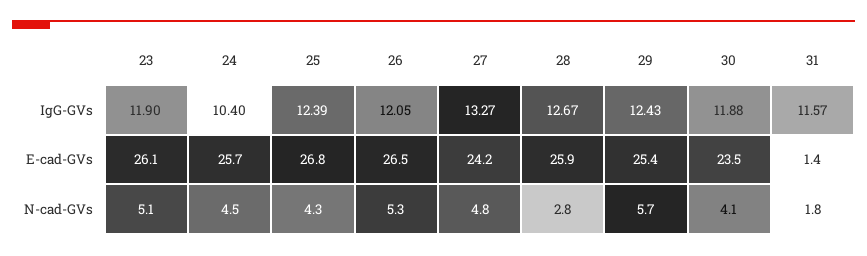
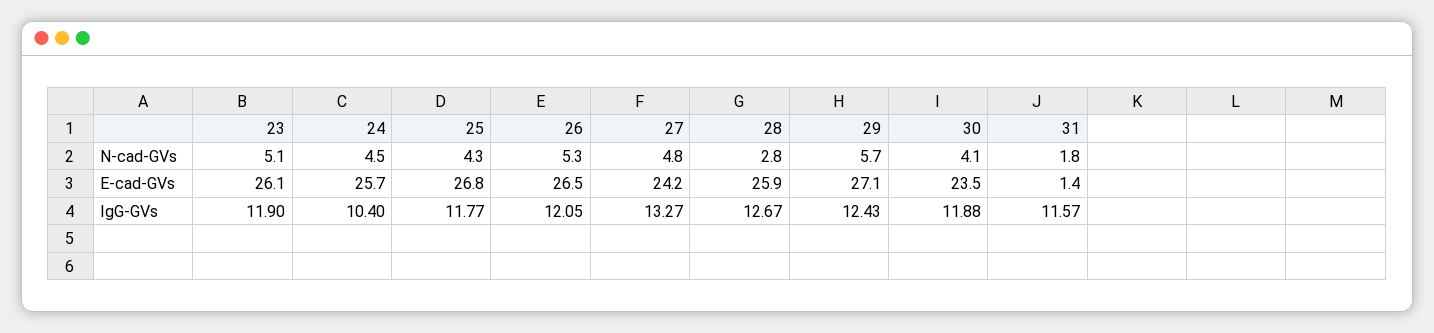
  {
    "23": {
      "IgG-GVs": 11.9,
      "E-cad-GVs": 26.1,
      "N-cad-GVs": 5.1
    },
    "24": {
      "IgG-GVs": 10.4,
      "E-cad-GVs": 25.7,
      "N-cad-GVs": 4.5
    },
    "25": {
-     "IgG-GVs": 12.39,
+     "IgG-GVs": 11.77,
      "E-cad-GVs": 26.8,
      "N-cad-GVs": 4.3
    },
    "26": {
      "IgG-GVs": 12.05,
      "E-cad-GVs": 26.5,
      "N-cad-GVs": 5.3
    },
    "27": {
      "IgG-GVs": 13.27,
      "E-cad-GVs": 24.2,
      "N-cad-GVs": 4.8
    },
    "28": {
      "IgG-GVs": 12.67,
      "E-cad-GVs": 25.9,
      "N-cad-GVs": 2.8
    },
    "29": {
      "IgG-GVs": 12.43,
-     "E-cad-GVs": 25.4,
+     "E-cad-GVs": 27.1,
      "N-cad-GVs": 5.7
    },
    "30": {
      "IgG-GVs": 11.88,
      "E-cad-GVs": 23.5,
      "N-cad-GVs": 4.1
    },
    "31": {
      "IgG-GVs": 11.57,
      "E-cad-GVs": 1.4,
      "N-cad-GVs": 1.8
    }
  }

